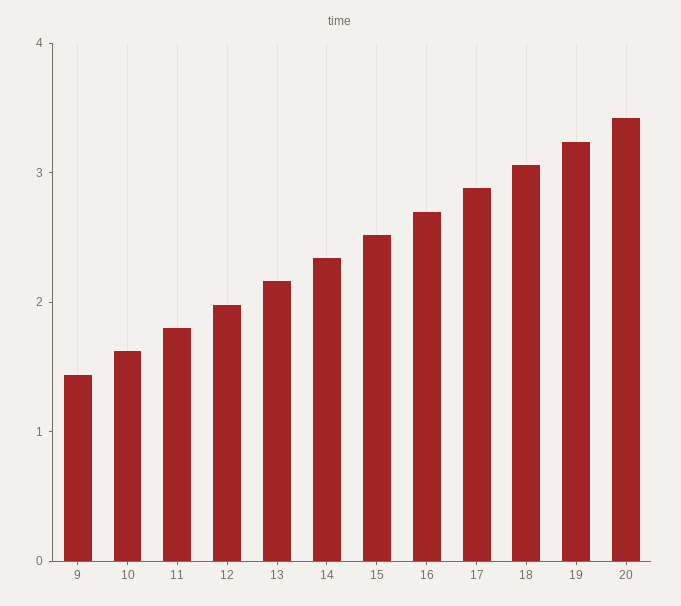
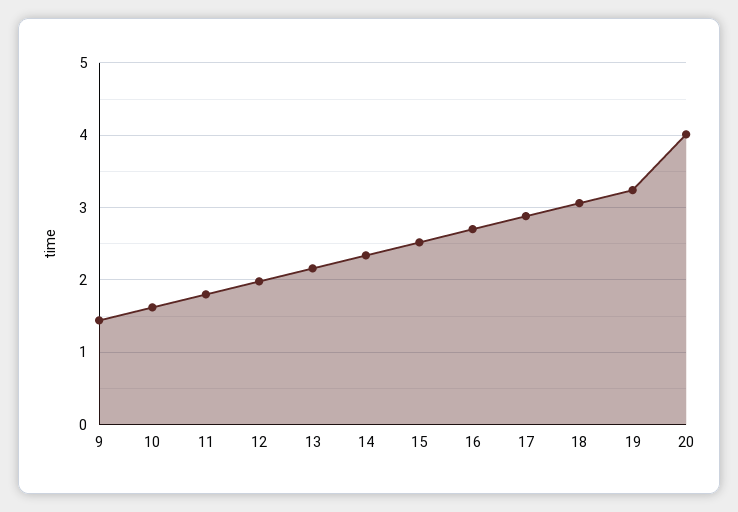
  {
    "9": 1.4,
    "10": 1.6,
    "11": 1.8,
    "12": 2,
    "13": 2.2,
    "14": 2.3,
    "15": 2.5,
    "16": 2.7,
    "17": 2.9,
    "18": 3.1,
    "19": 3.2,
-   "20": 3.4
+   "20": 4
  }

